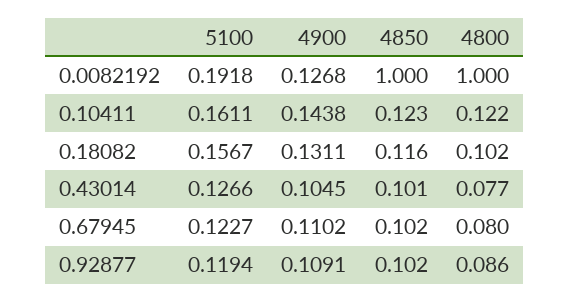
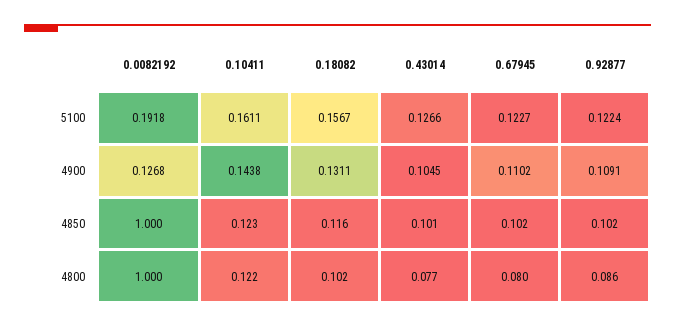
  {
    "5100": {
      "0.0082192": 0.1918,
      "0.10411": 0.1611,
      "0.18082": 0.1567,
      "0.43014": 0.1266,
      "0.67945": 0.1227,
-     "0.92877": 0.1194
+     "0.92877": 0.1224
    },
    "4900": {
      "0.0082192": 0.1268,
      "0.10411": 0.1438,
      "0.18082": 0.1311,
      "0.43014": 0.1045,
      "0.67945": 0.1102,
      "0.92877": 0.1091
    },
    "4850": {
      "0.0082192": 1,
      "0.10411": 0.123,
      "0.18082": 0.116,
      "0.43014": 0.101,
      "0.67945": 0.102,
      "0.92877": 0.102
    },
    "4800": {
      "0.0082192": 1,
      "0.10411": 0.122,
      "0.18082": 0.102,
      "0.43014": 0.077,
      "0.67945": 0.08,
      "0.92877": 0.086
    }
  }

